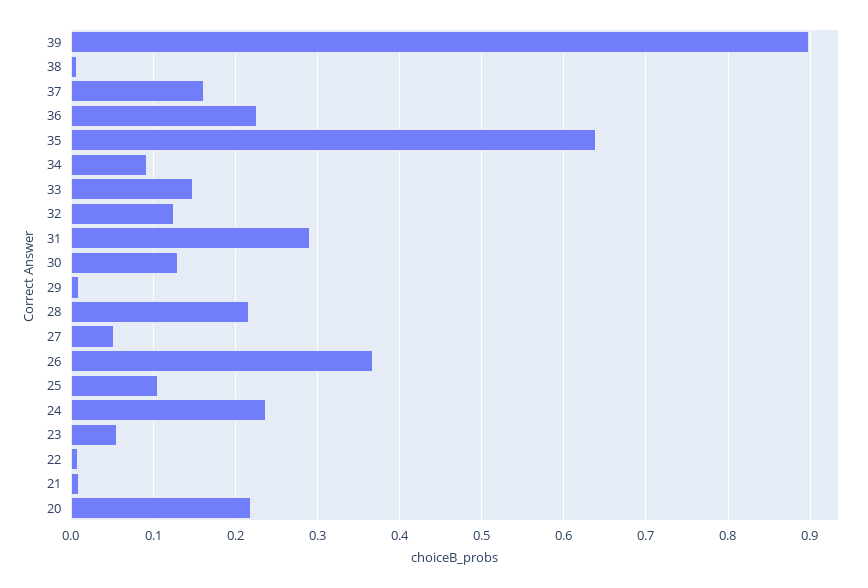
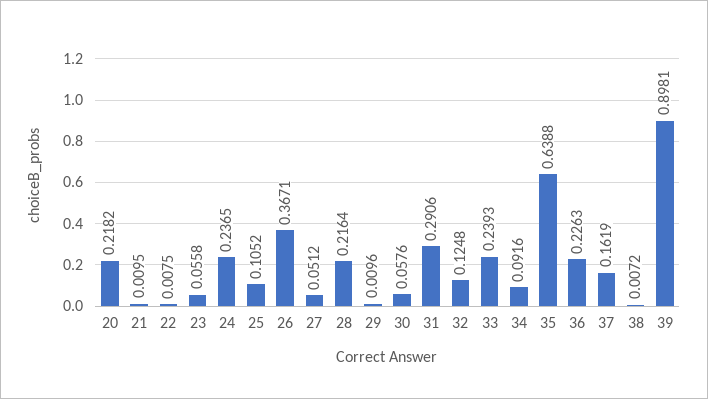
  {
    "39": 0.8981,
    "38": 0.0072,
    "37": 0.1619,
    "36": 0.2263,
    "35": 0.6388,
    "34": 0.0916,
-   "33": 0.15,
+   "33": 0.2393,
    "32": 0.1248,
    "31": 0.2906,
-   "30": 0.13,
+   "30": 0.0576,
    "29": 0.0096,
    "28": 0.2164,
    "27": 0.0512,
    "26": 0.3671,
    "25": 0.1052,
    "24": 0.2365,
    "23": 0.0558,
    "22": 0.0075,
    "21": 0.0095,
    "20": 0.2182
  }

